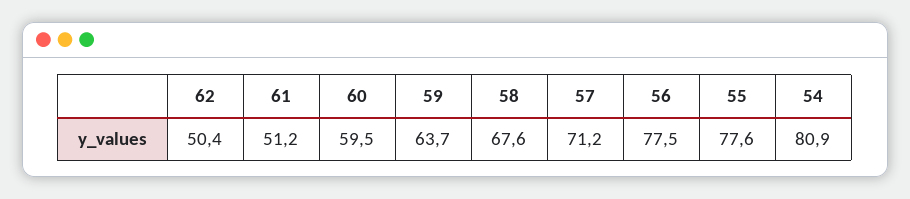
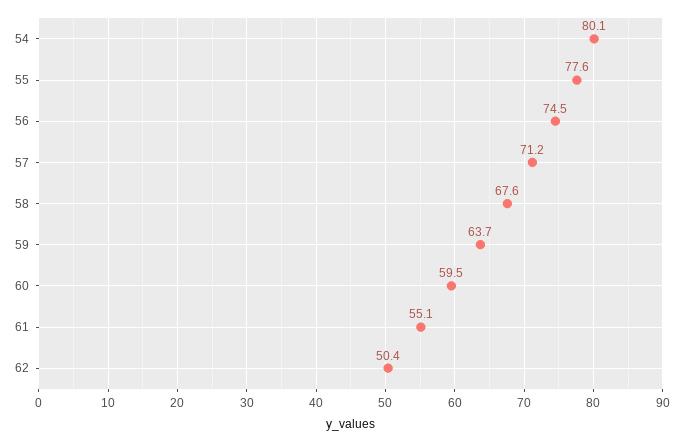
  {
    "62": 50.4,
-   "61": 51.2,
+   "61": 55.1,
    "60": 59.5,
    "59": 63.7,
    "58": 67.6,
    "57": 71.2,
-   "56": 77.5,
+   "56": 74.5,
    "55": 77.6,
-   "54": 80.9
+   "54": 80.1
  }

